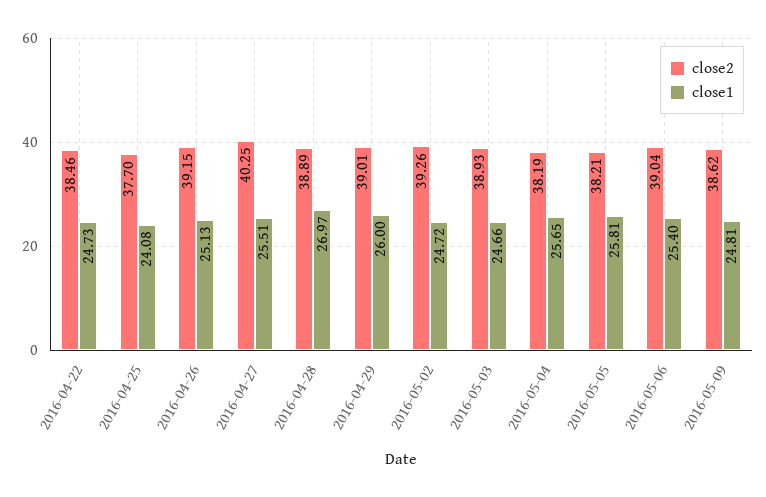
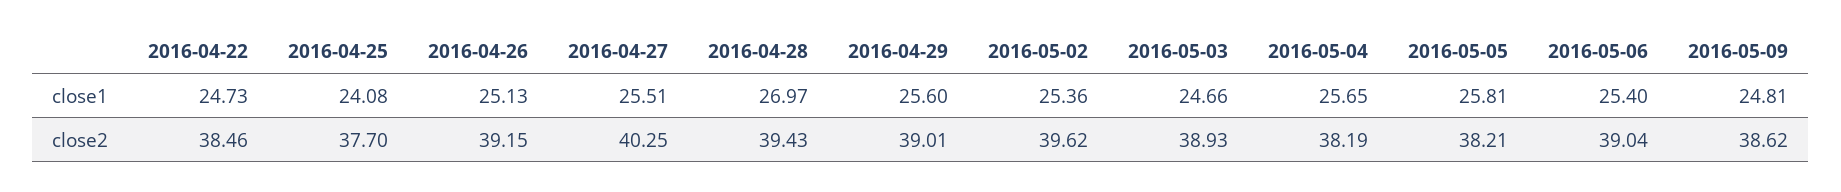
  {
    "close2": {
      "2016-04-22": 38.46,
      "2016-04-25": 37.7,
      "2016-04-26": 39.15,
      "2016-04-27": 40.25,
-     "2016-04-28": 38.89,
+     "2016-04-28": 39.43,
      "2016-04-29": 39.01,
-     "2016-05-02": 39.26,
+     "2016-05-02": 39.62,
      "2016-05-03": 38.93,
      "2016-05-04": 38.19,
      "2016-05-05": 38.21,
      "2016-05-06": 39.04,
      "2016-05-09": 38.62
    },
    "close1": {
      "2016-04-22": 24.73,
      "2016-04-25": 24.08,
      "2016-04-26": 25.13,
      "2016-04-27": 25.51,
      "2016-04-28": 26.97,
-     "2016-04-29": 26,
+     "2016-04-29": 25.6,
-     "2016-05-02": 24.72,
+     "2016-05-02": 25.36,
      "2016-05-03": 24.66,
      "2016-05-04": 25.65,
      "2016-05-05": 25.81,
      "2016-05-06": 25.4,
      "2016-05-09": 24.81
    }
  }

